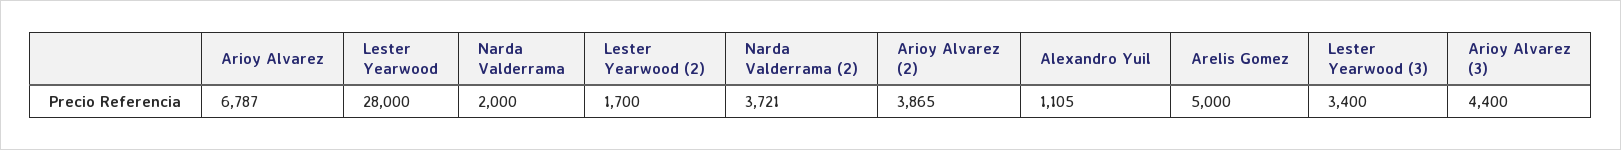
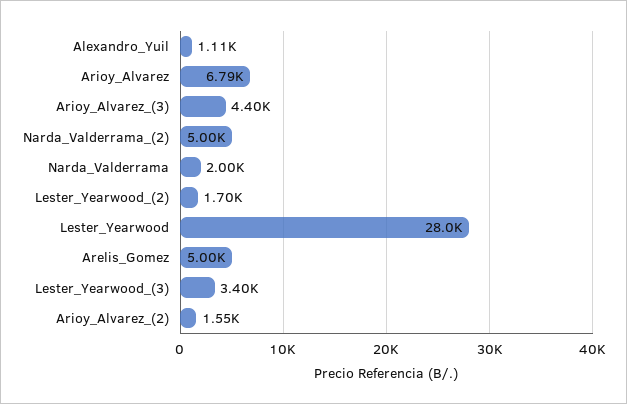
  {
    "Arioy Alvarez": 6787,
    "Lester Yearwood": 28000,
    "Narda Valderrama": 2000,
    "Lester Yearwood (2)": 1700,
-   "Narda Valderrama (2)": 3721,
+   "Narda Valderrama (2)": 5000,
-   "Arioy Alvarez (2)": 3865,
+   "Arioy Alvarez (2)": 1550,
    "Alexandro Yuil": 1105,
    "Arelis Gomez": 5000,
    "Lester Yearwood (3)": 3400,
    "Arioy Alvarez (3)": 4400
  }

